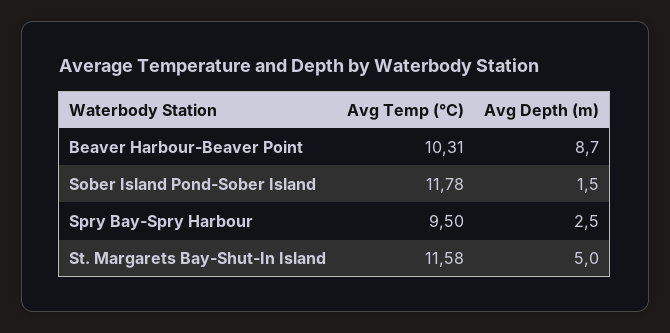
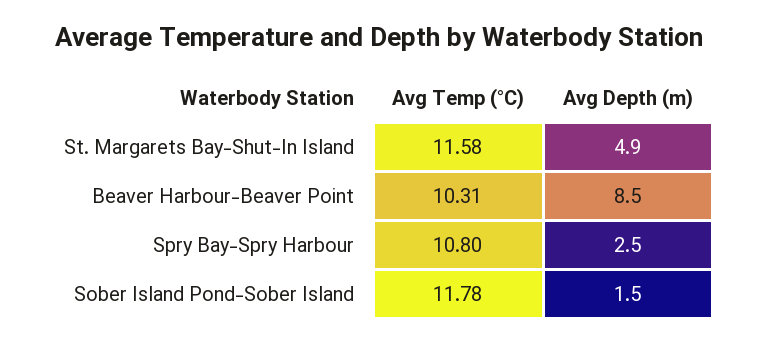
  {
    "Avg Temp (°C)": {
      "Beaver Harbour-Beaver Point": 10.31,
      "Sober Island Pond-Sober Island": 11.78,
-     "Spry Bay-Spry Harbour": 9.5,
+     "Spry Bay-Spry Harbour": 10.8,
      "St. Margarets Bay-Shut-In Island": 11.58
    },
    "Avg Depth (m)": {
-     "Beaver Harbour-Beaver Point": 8.7,
+     "Beaver Harbour-Beaver Point": 8.5,
      "Sober Island Pond-Sober Island": 1.5,
      "Spry Bay-Spry Harbour": 2.5,
-     "St. Margarets Bay-Shut-In Island": 5
+     "St. Margarets Bay-Shut-In Island": 4.9
    }
  }

